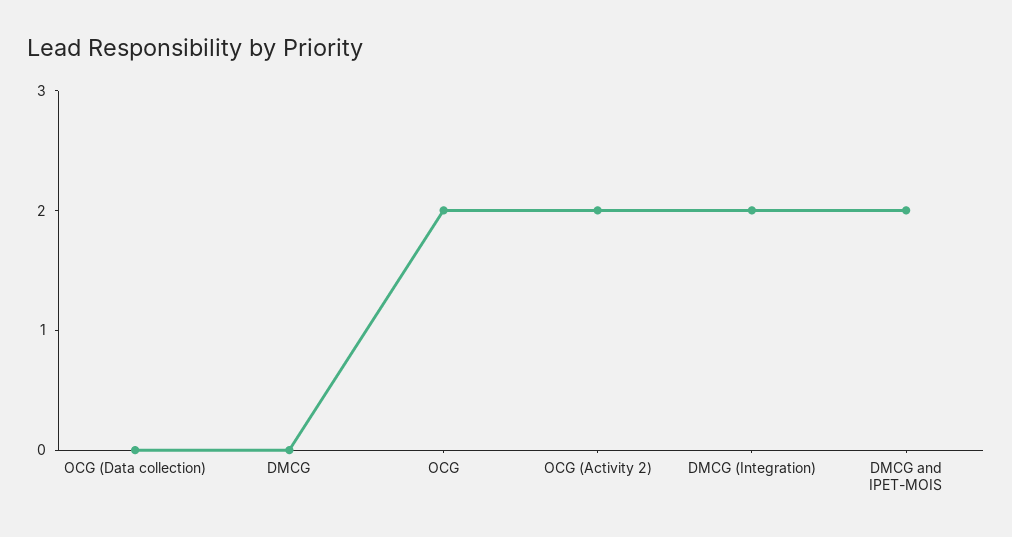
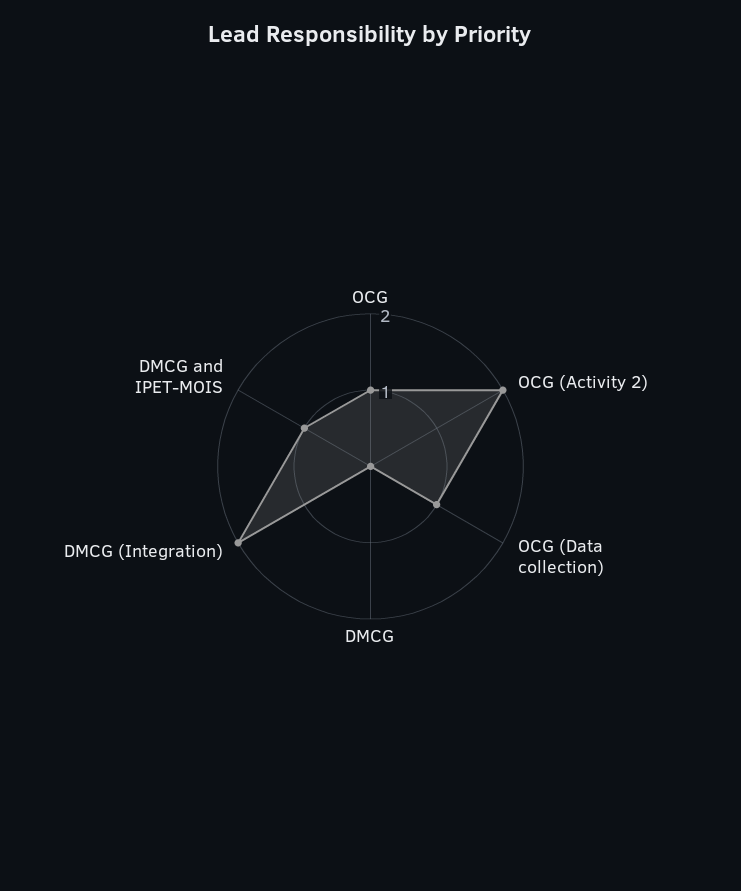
  {
-   "OCG (Data collection)": 0,
+   "OCG (Data collection)": 1,
    "DMCG": 0,
-   "OCG": 2,
+   "OCG": 1,
    "OCG (Activity 2)": 2,
    "DMCG (Integration)": 2,
-   "DMCG and IPET-MOIS": 2
+   "DMCG and IPET-MOIS": 1
  }

